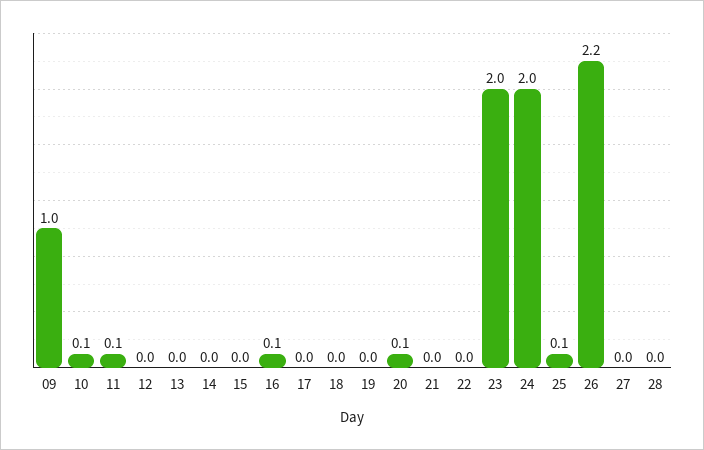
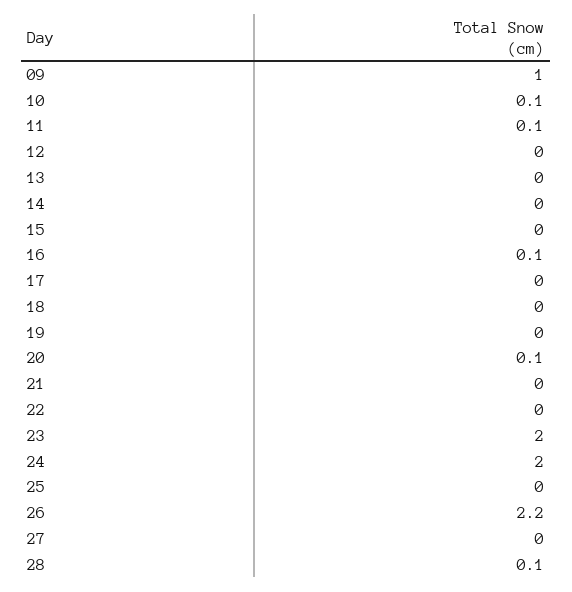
  {
    "09": 1,
    "10": 0.1,
    "11": 0.1,
    "12": 0,
    "13": 0,
    "14": 0,
    "15": 0,
    "16": 0.1,
    "17": 0,
    "18": 0,
    "19": 0,
    "20": 0.1,
    "21": 0,
    "22": 0,
    "23": 2,
    "24": 2,
-   "25": 0.1,
+   "25": 0,
    "26": 2.2,
    "27": 0,
-   "28": 0
+   "28": 0.1
  }

